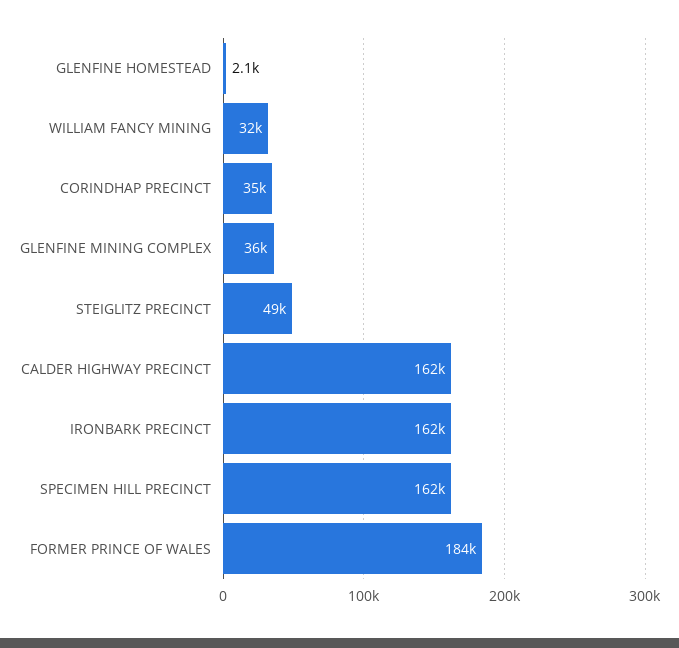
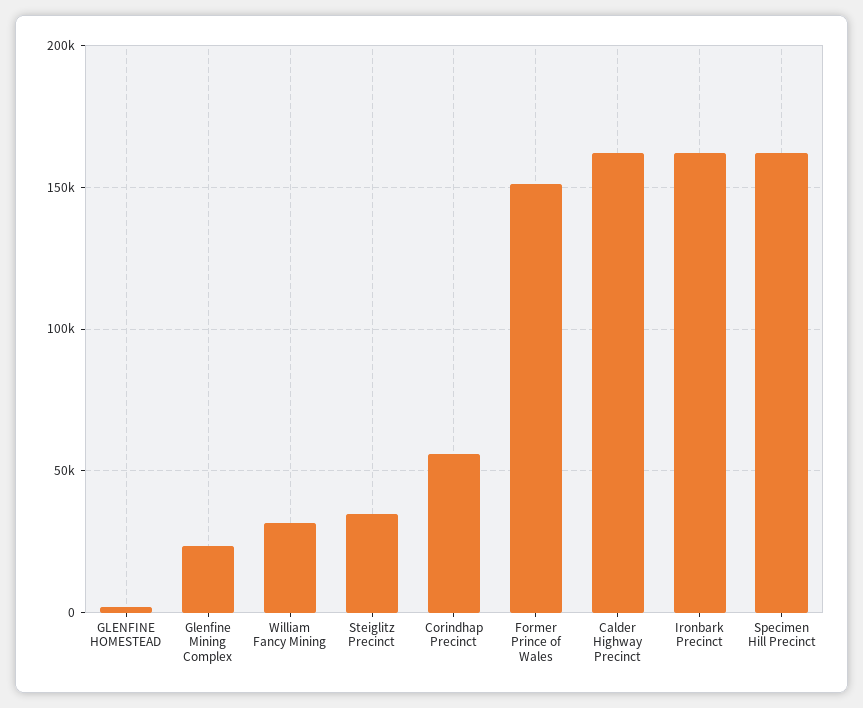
  {
    "GLENFINE HOMESTEAD": 2100,
    "WILLIAM FANCY MINING": 32000,
-   "CORINDHAP PRECINCT": 35000,
+   "CORINDHAP PRECINCT": 55000,
-   "GLENFINE MINING COMPLEX": 36000,
+   "GLENFINE MINING COMPLEX": 25000,
-   "STEIGLITZ PRECINCT": 49000,
+   "STEIGLITZ PRECINCT": 35000,
    "CALDER HIGHWAY PRECINCT": 162000,
    "IRONBARK PRECINCT": 162000,
    "SPECIMEN HILL PRECINCT": 162000,
-   "FORMER PRINCE OF WALES": 184000
+   "FORMER PRINCE OF WALES": 150000
  }

